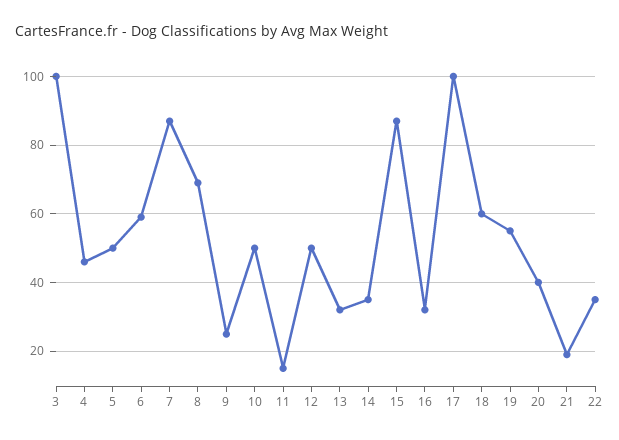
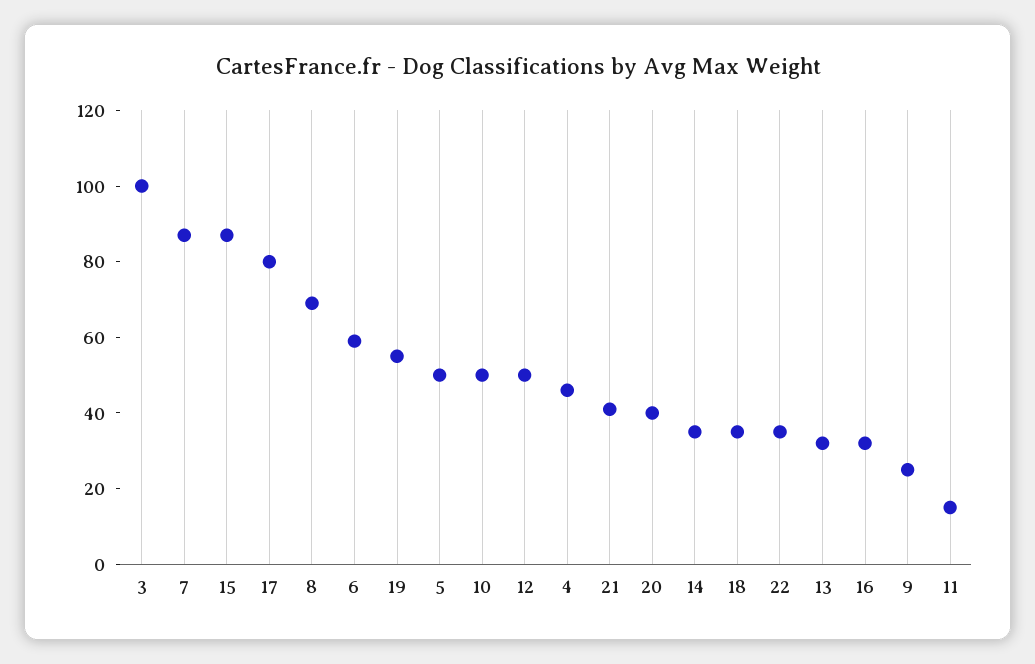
  {
    "3": 100,
    "4": 45,
    "5": 50,
    "6": 60,
    "7": 85,
    "8": 70,
    "9": 25,
    "10": 50,
    "11": 15,
    "12": 50,
    "13": 30,
    "14": 35,
    "15": 85,
    "16": 30,
-   "17": 100,
+   "17": 80,
-   "18": 60,
+   "18": 35,
    "19": 55,
    "20": 40,
-   "21": 20,
+   "21": 40,
    "22": 35
  }

